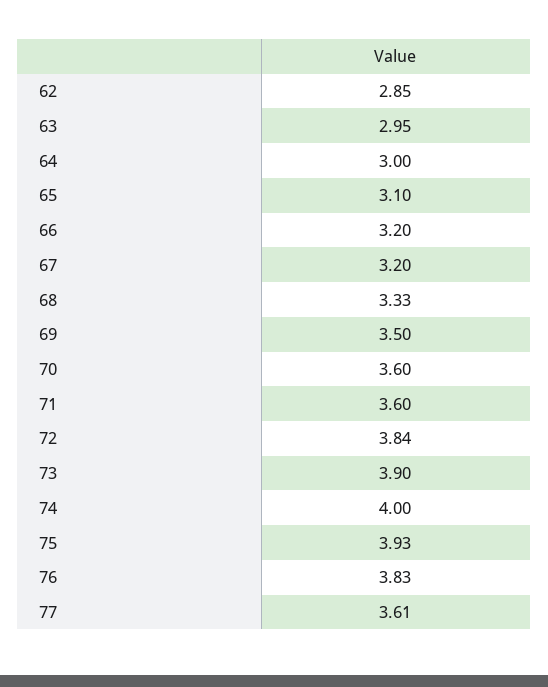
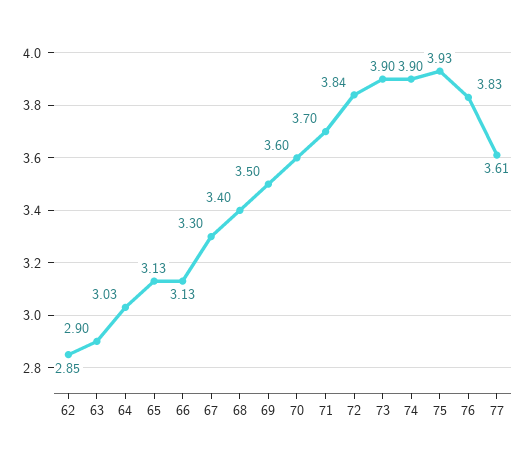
  {
    "62": 2.85,
-   "63": 2.95,
+   "63": 2.9,
-   "64": 3,
+   "64": 3.03,
-   "65": 3.1,
+   "65": 3.13,
-   "66": 3.2,
+   "66": 3.13,
-   "67": 3.2,
+   "67": 3.3,
-   "68": 3.33,
+   "68": 3.4,
    "69": 3.5,
    "70": 3.6,
-   "71": 3.6,
+   "71": 3.7,
    "72": 3.84,
    "73": 3.9,
-   "74": 4,
+   "74": 3.9,
    "75": 3.93,
    "76": 3.83,
    "77": 3.61
  }

